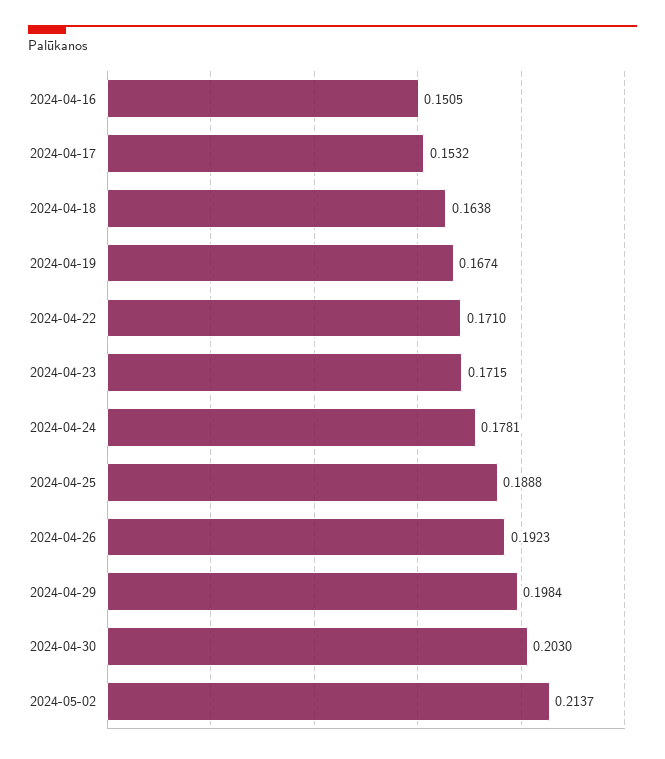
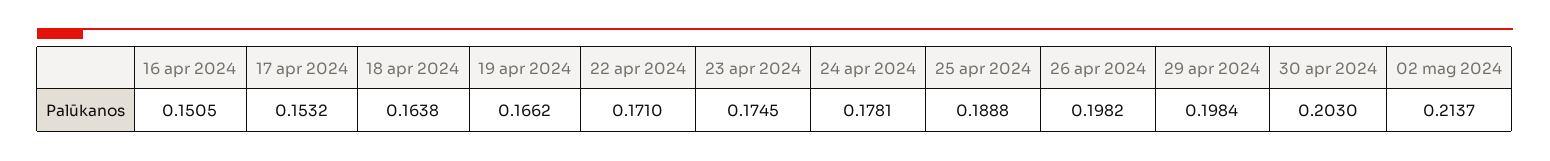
  {
    "2024-04-16": 0.1505,
    "2024-04-17": 0.1532,
    "2024-04-18": 0.1638,
-   "2024-04-19": 0.1674,
+   "2024-04-19": 0.1662,
    "2024-04-22": 0.171,
-   "2024-04-23": 0.1715,
+   "2024-04-23": 0.1745,
    "2024-04-24": 0.1781,
    "2024-04-25": 0.1888,
-   "2024-04-26": 0.1923,
+   "2024-04-26": 0.1982,
    "2024-04-29": 0.1984,
    "2024-04-30": 0.203,
    "2024-05-02": 0.2137
  }

